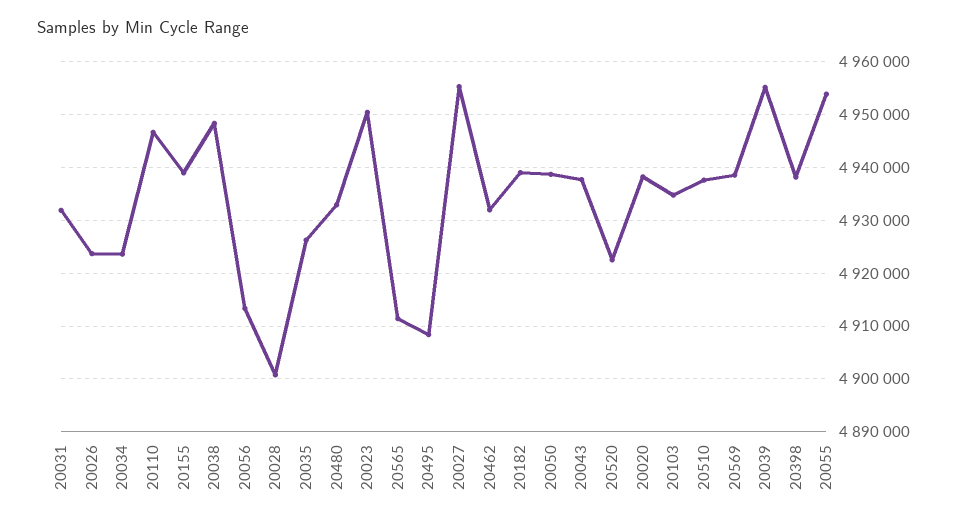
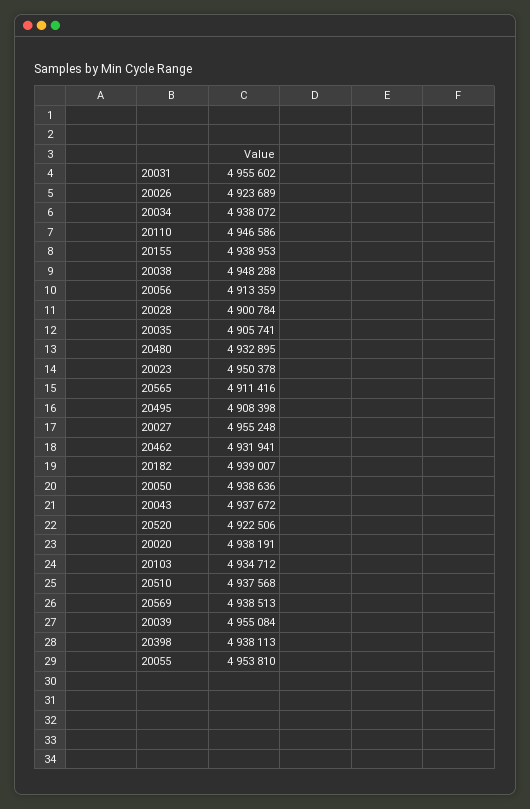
  {
-   "20031": 4932000,
+   "20031": 4955602,
    "20026": 4923689,
-   "20034": 4924000,
+   "20034": 4938072,
    "20110": 4946586,
    "20155": 4938953,
    "20038": 4948288,
    "20056": 4913359,
    "20028": 4900784,
-   "20035": 4926000,
+   "20035": 4905741,
    "20480": 4932895,
    "20023": 4950378,
    "20565": 4911416,
    "20495": 4908398,
    "20027": 4955248,
    "20462": 4931941,
    "20182": 4939007,
    "20050": 4938636,
    "20043": 4937672,
    "20520": 4922506,
    "20020": 4938191,
    "20103": 4934712,
    "20510": 4937568,
    "20569": 4938513,
    "20039": 4955084,
    "20398": 4938113,
    "20055": 4953810
  }

